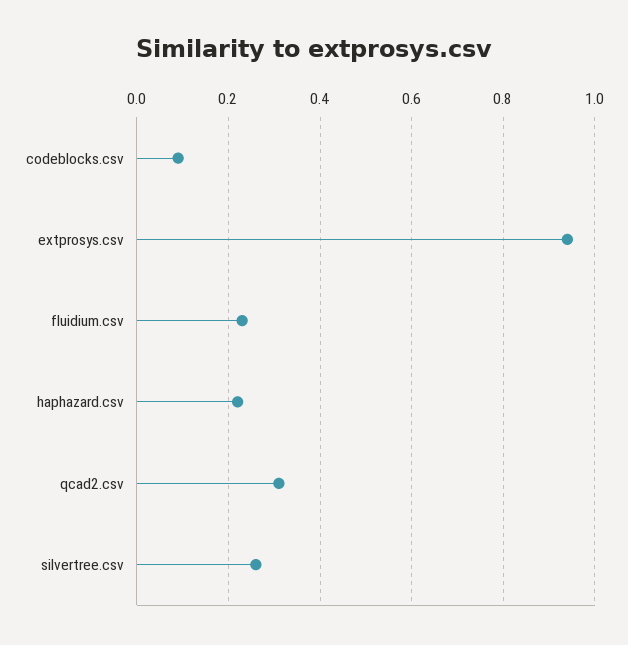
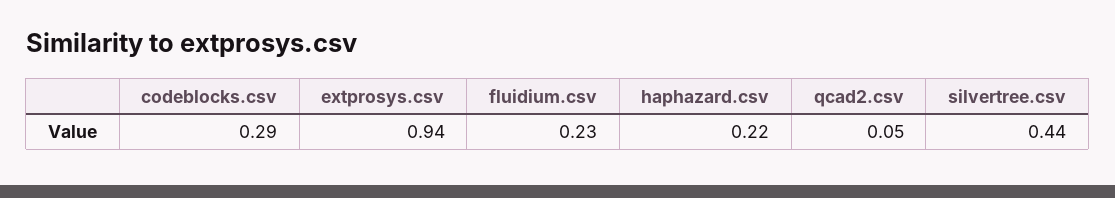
  {
-   "codeblocks.csv": 0.1,
+   "codeblocks.csv": 0.29,
    "extprosys.csv": 0.94,
    "fluidium.csv": 0.23,
    "haphazard.csv": 0.22,
-   "qcad2.csv": 0.3,
+   "qcad2.csv": 0.05,
-   "silvertree.csv": 0.25
+   "silvertree.csv": 0.44
  }

